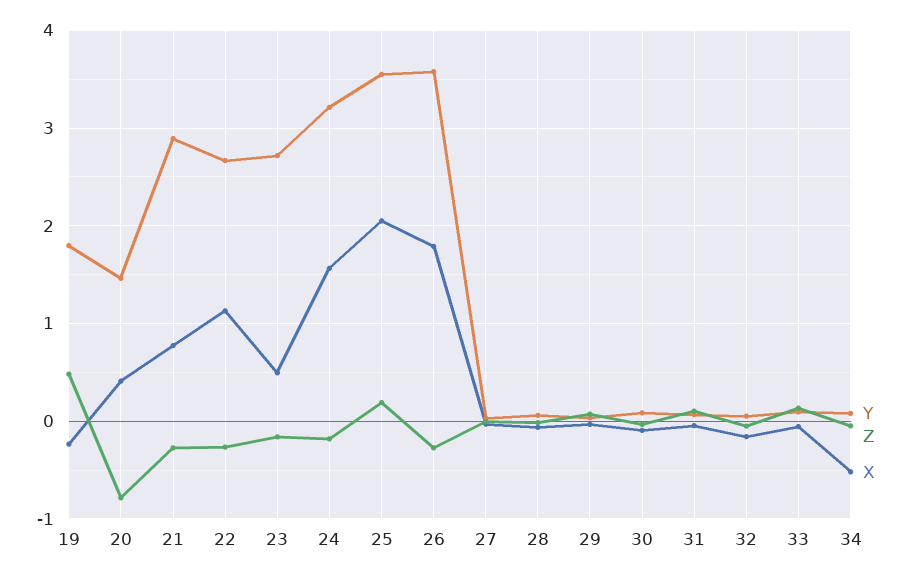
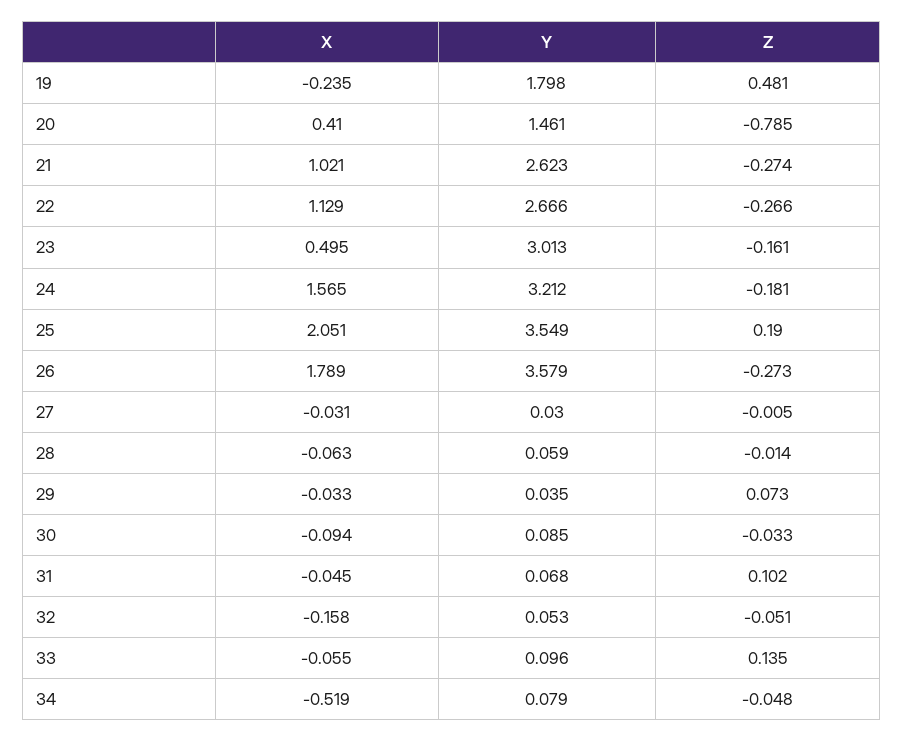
  {
    "Y": {
      "19": 1.798,
      "20": 1.461,
-     "21": 2.9,
+     "21": 2.623,
      "22": 2.666,
-     "23": 2.7,
+     "23": 3.013,
      "24": 3.212,
      "25": 3.549,
      "26": 3.579,
      "27": 0.03,
      "28": 0.059,
      "29": 0.035,
      "30": 0.085,
      "31": 0.068,
      "32": 0.053,
      "33": 0.096,
      "34": 0.079
    },
    "Z": {
      "19": 0.481,
      "20": -0.785,
      "21": -0.274,
      "22": -0.266,
      "23": -0.161,
      "24": -0.181,
      "25": 0.19,
      "26": -0.273,
      "27": -0.005,
      "28": -0.014,
      "29": 0.073,
      "30": -0.033,
      "31": 0.102,
      "32": -0.051,
      "33": 0.135,
      "34": -0.048
    },
    "X": {
      "19": -0.235,
      "20": 0.41,
-     "21": 0.8,
+     "21": 1.021,
      "22": 1.129,
      "23": 0.495,
      "24": 1.565,
      "25": 2.051,
      "26": 1.789,
      "27": -0.031,
      "28": -0.063,
      "29": -0.033,
      "30": -0.094,
      "31": -0.045,
      "32": -0.158,
      "33": -0.055,
      "34": -0.519
    }
  }

